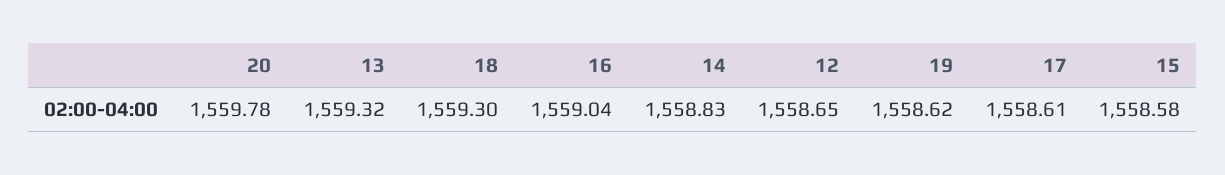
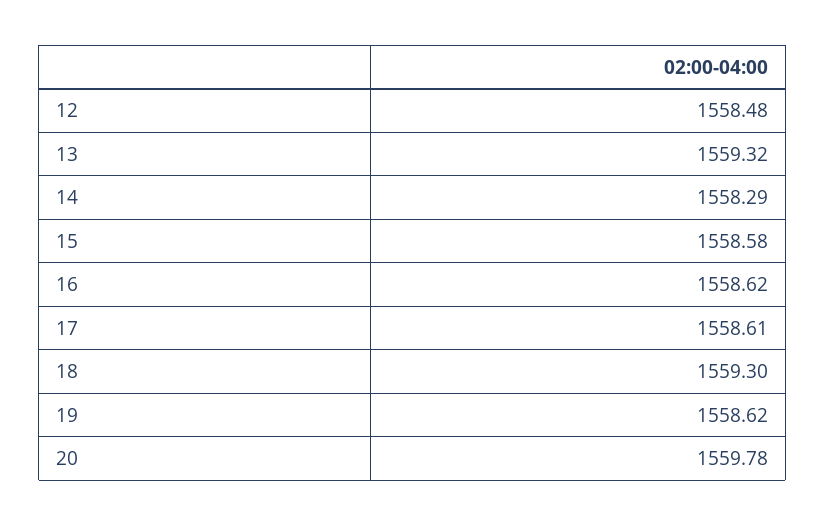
  {
    "20": 1559.78,
    "13": 1559.32,
    "18": 1559.3,
-   "16": 1559.04,
+   "16": 1558.62,
-   "14": 1558.83,
+   "14": 1558.29,
-   "12": 1558.65,
+   "12": 1558.48,
    "19": 1558.62,
    "17": 1558.61,
    "15": 1558.58
  }

